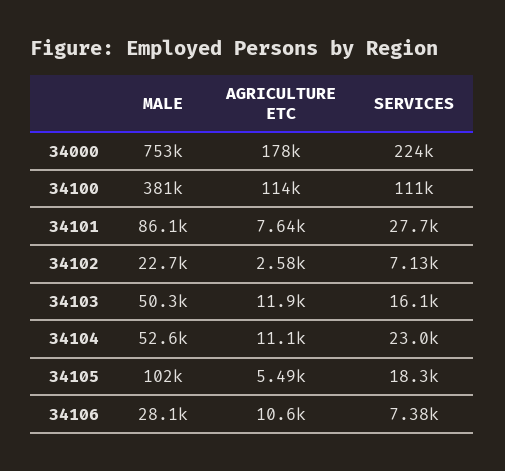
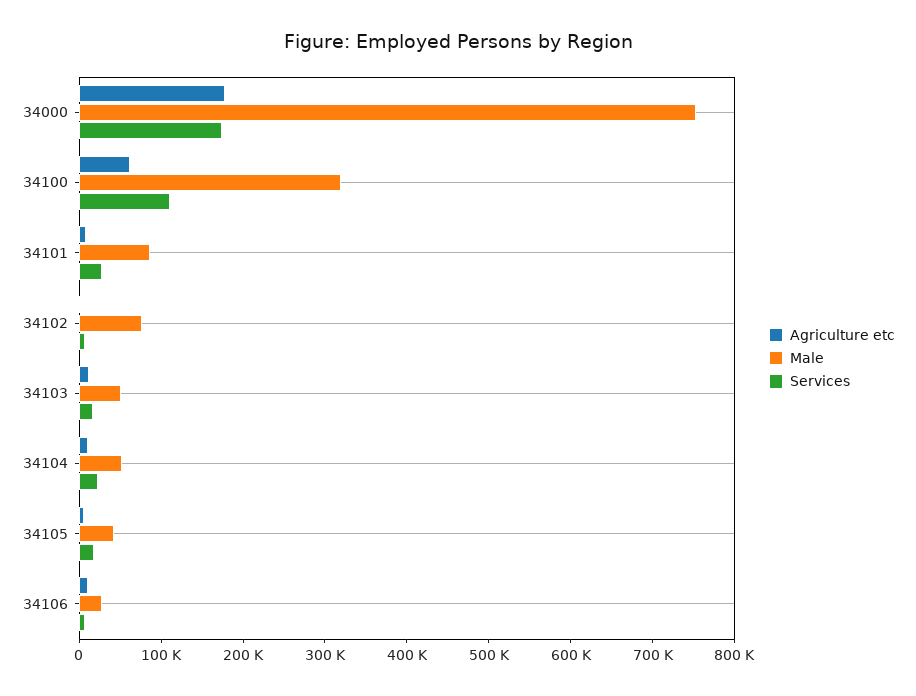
  {
    "MALE": {
      "34000": 753000,
-     "34100": 381000,
+     "34100": 320000,
      "34101": 86100,
-     "34102": 22700,
+     "34102": 80000,
      "34103": 50300,
      "34104": 52600,
-     "34105": 102000,
+     "34105": 40000,
      "34106": 28100
    },
    "AGRICULTURE ETC": {
      "34000": 178000,
-     "34100": 114000,
+     "34100": 60000,
      "34101": 7640,
      "34102": 2580,
      "34103": 11900,
      "34104": 11100,
      "34105": 5490,
      "34106": 10600
    },
    "SERVICES": {
-     "34000": 224000,
+     "34000": 180000,
      "34100": 111000,
      "34101": 27700,
      "34102": 7130,
      "34103": 16100,
      "34104": 23000,
      "34105": 18300,
      "34106": 7380
    }
  }

